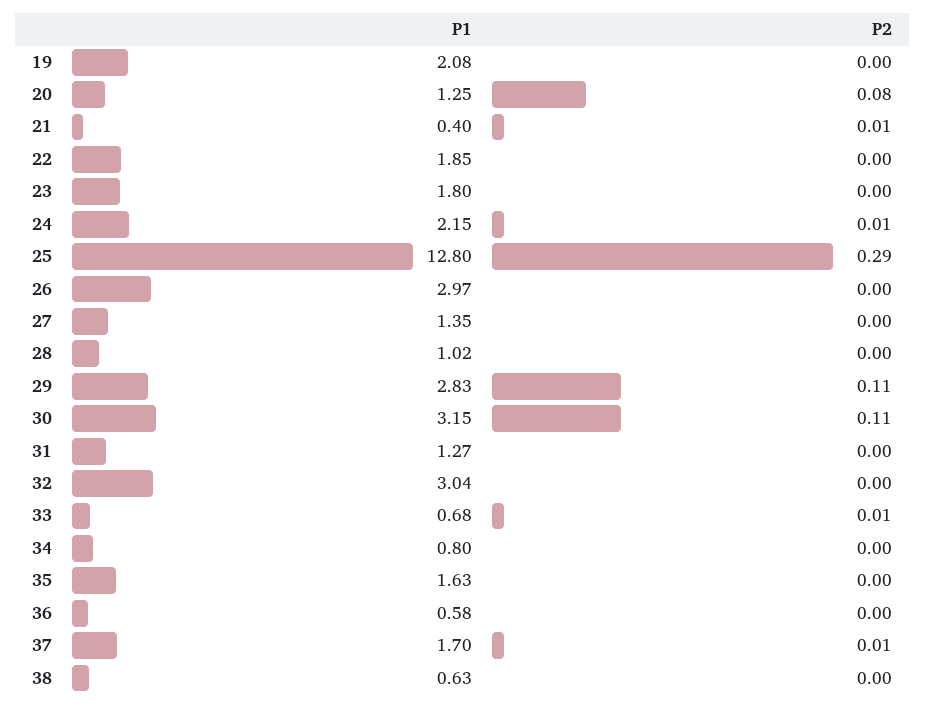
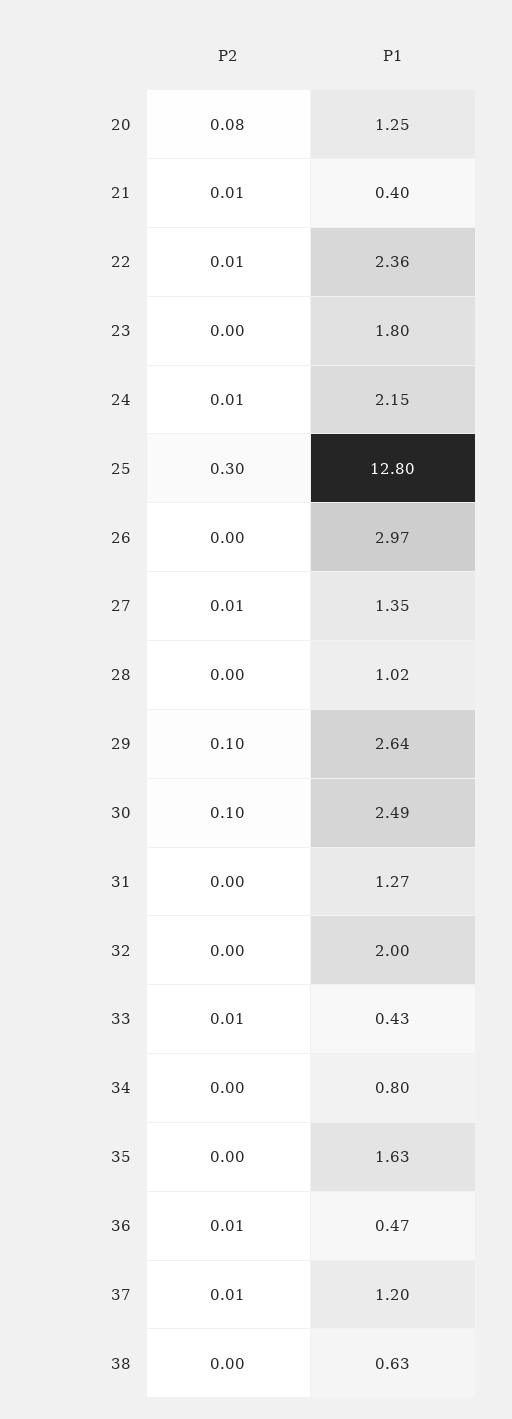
  {
    "P1": {
-     "19": 2.08,
      "20": 1.25,
      "21": 0.4,
-     "22": 1.85,
+     "22": 2.36,
      "23": 1.8,
      "24": 2.15,
      "25": 12.8,
      "26": 2.97,
      "27": 1.35,
      "28": 1.02,
-     "29": 2.83,
+     "29": 2.64,
-     "30": 3.15,
+     "30": 2.49,
      "31": 1.27,
-     "32": 3.04,
+     "32": 2,
-     "33": 0.68,
+     "33": 0.43,
      "34": 0.8,
      "35": 1.63,
-     "36": 0.58,
+     "36": 0.47,
-     "37": 1.7,
+     "37": 1.2,
      "38": 0.63
    },
    "P2": {
-     "19": 0,
      "20": 0.08,
      "21": 0.01,
-     "22": 0,
+     "22": 0.01,
      "23": 0,
      "24": 0.01,
-     "25": 0.29,
+     "25": 0.3,
      "26": 0,
-     "27": 0,
+     "27": 0.01,
      "28": 0,
-     "29": 0.11,
+     "29": 0.1,
-     "30": 0.11,
+     "30": 0.1,
      "31": 0,
      "32": 0,
      "33": 0.01,
      "34": 0,
      "35": 0,
-     "36": 0,
+     "36": 0.01,
      "37": 0.01,
      "38": 0
    }
  }

